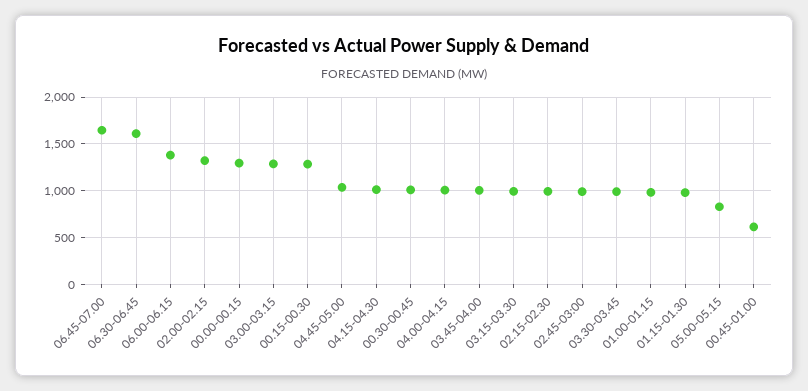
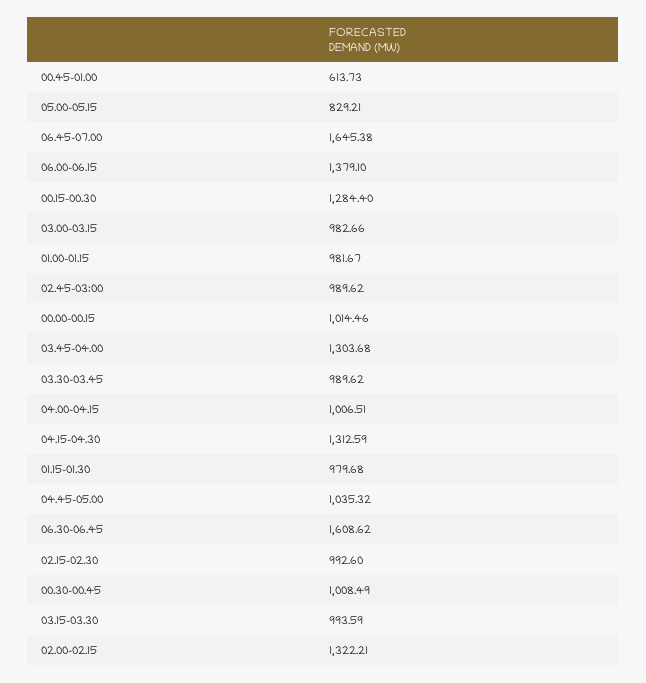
  {
    "06.45-07.00": 1645.38,
    "06.30-06.45": 1608.62,
    "06.00-06.15": 1379.1,
    "02.00-02.15": 1322.21,
-   "00.00-00.15": 1300,
+   "00.00-00.15": 1014.46,
-   "03.00-03.15": 1300,
+   "03.00-03.15": 982.66,
    "00.15-00.30": 1284.4,
    "04.45-05.00": 1035.32,
-   "04.15-04.30": 1000,
+   "04.15-04.30": 1312.59,
    "00.30-00.45": 1008.49,
    "04.00-04.15": 1006.51,
-   "03.45-04.00": 1000,
+   "03.45-04.00": 1303.68,
    "03.15-03.30": 993.59,
    "02.15-02.30": 992.6,
    "02.45-03:00": 989.62,
    "03.30-03.45": 989.62,
    "01.00-01.15": 981.67,
    "01.15-01.30": 979.68,
    "05.00-05.15": 829.21,
    "00.45-01.00": 613.73
  }

